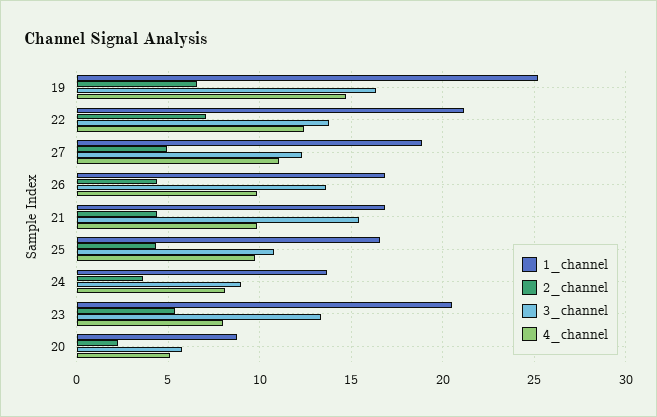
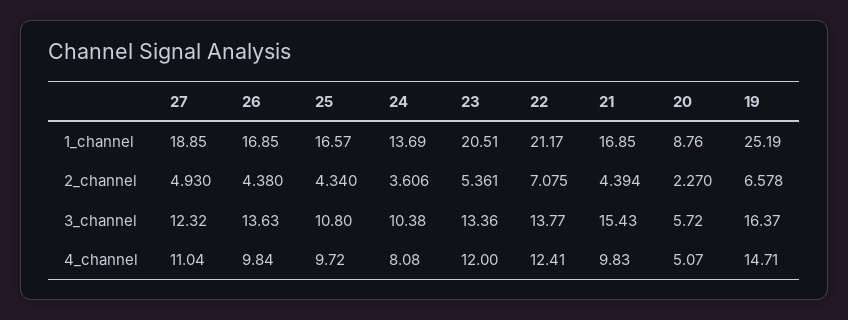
  {
    "1_channel": {
      "19": 25.19,
      "22": 21.17,
      "27": 18.85,
      "26": 16.85,
      "21": 16.85,
      "25": 16.57,
      "24": 13.69,
      "23": 20.51,
      "20": 8.76
    },
    "2_channel": {
      "19": 6.578,
      "22": 7.075,
      "27": 4.93,
      "26": 4.38,
      "21": 4.394,
      "25": 4.34,
      "24": 3.606,
      "23": 5.361,
      "20": 2.27
    },
    "3_channel": {
      "19": 16.37,
      "22": 13.77,
      "27": 12.32,
      "26": 13.63,
      "21": 15.43,
      "25": 10.8,
-     "24": 9,
+     "24": 10.38,
      "23": 13.36,
      "20": 5.72
    },
    "4_channel": {
      "19": 14.71,
      "22": 12.41,
      "27": 11.04,
      "26": 9.84,
      "21": 9.83,
      "25": 9.72,
      "24": 8.08,
-     "23": 8,
+     "23": 12,
      "20": 5.07
    }
  }

